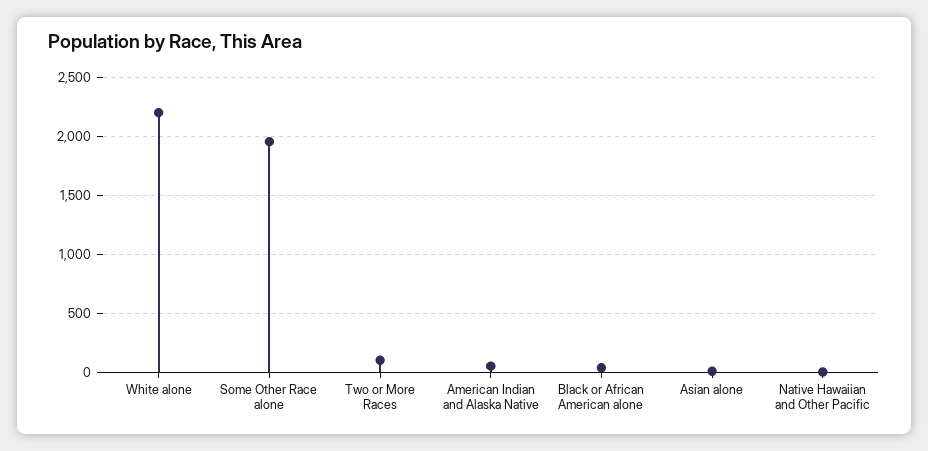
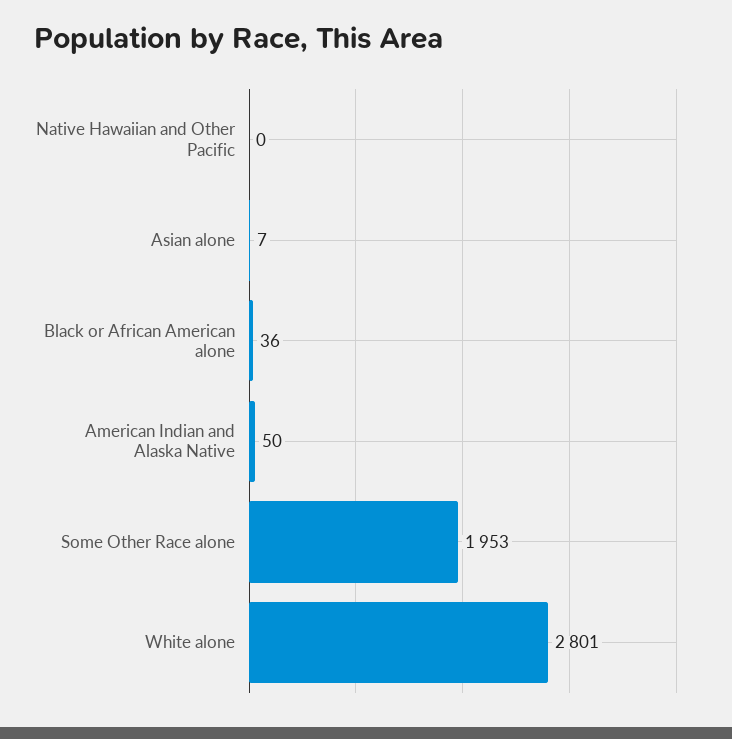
  {
-   "White alone": 2200,
+   "White alone": 2801,
    "Some Other Race alone": 1953,
-   "Two or More Races": 100,
    "American Indian and Alaska Native": 50,
    "Black or African American alone": 36,
    "Asian alone": 7,
    "Native Hawaiian and Other Pacific": 0
  }

